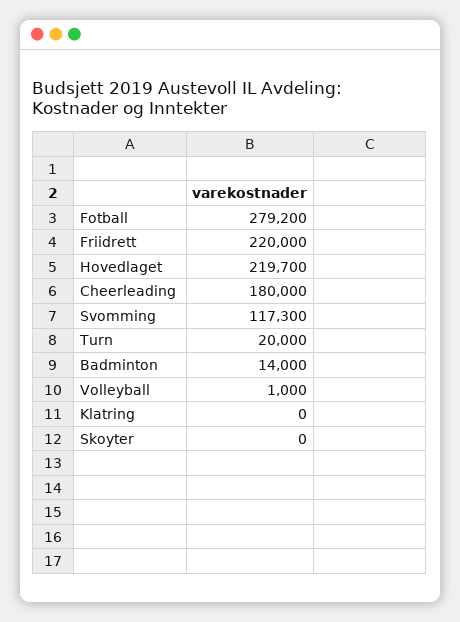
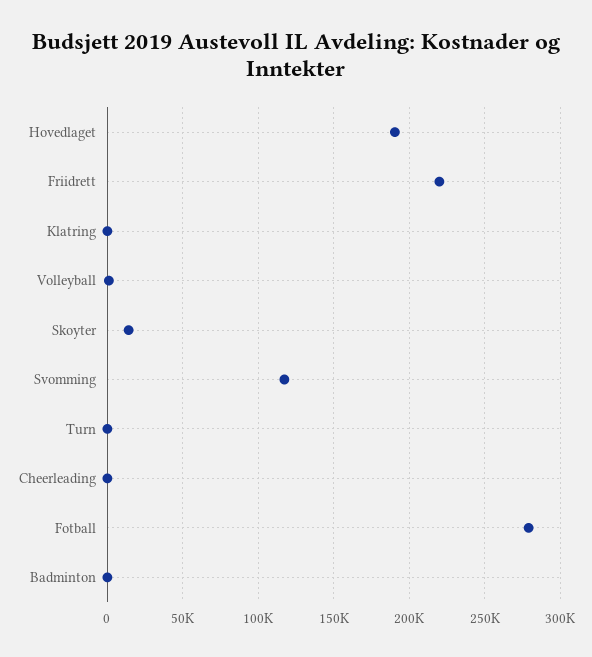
  {
    "Fotball": 279200,
    "Friidrett": 220000,
-   "Hovedlaget": 219700,
+   "Hovedlaget": 190000,
-   "Cheerleading": 180000,
+   "Cheerleading": 0,
    "Svomming": 117300,
-   "Turn": 20000,
+   "Turn": 0,
-   "Badminton": 14000,
+   "Badminton": 0,
    "Volleyball": 1000,
    "Klatring": 0,
-   "Skoyter": 0
+   "Skoyter": 15000
  }

